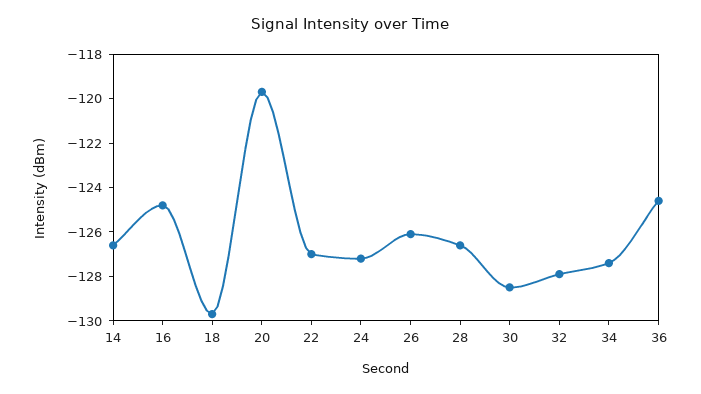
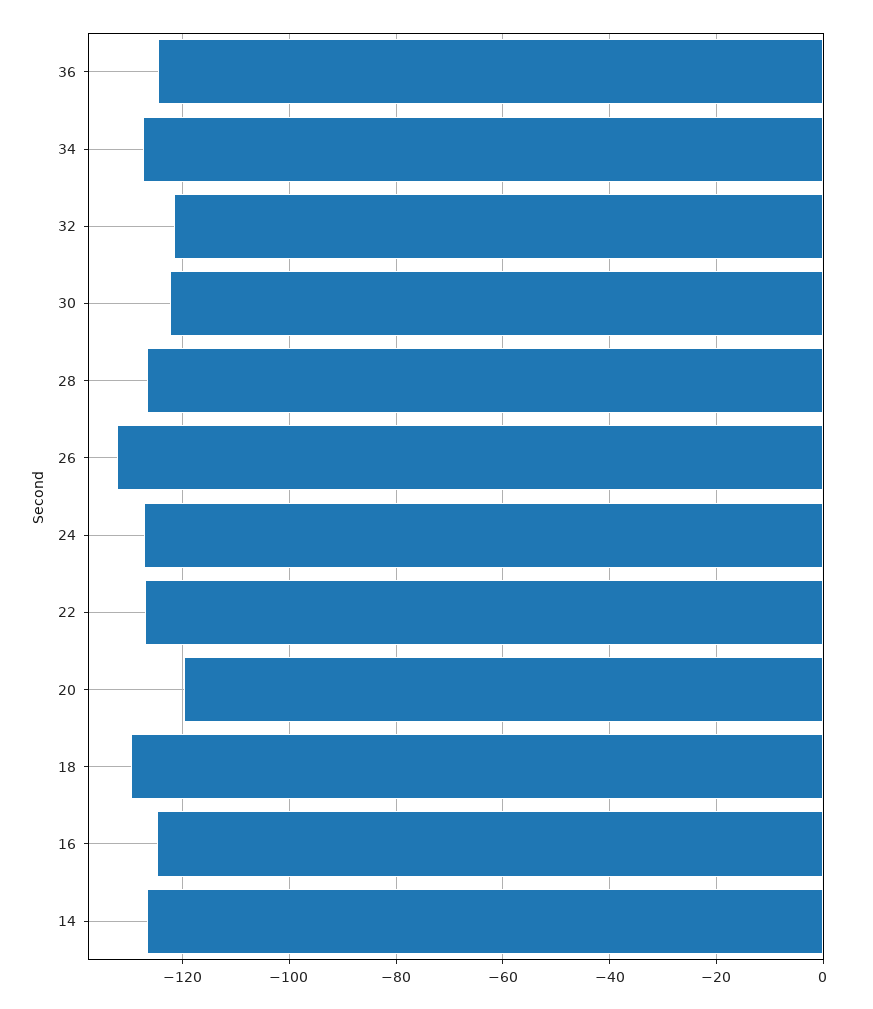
  {
    "14": -126.5,
    "16": -125,
    "18": -129.5,
    "20": -119.5,
    "22": -127,
    "24": -127,
-   "26": -126,
+   "26": -132,
    "28": -126.5,
-   "30": -128.5,
+   "30": -122,
-   "32": -128,
+   "32": -122,
    "34": -127.5,
    "36": -124.5
  }

